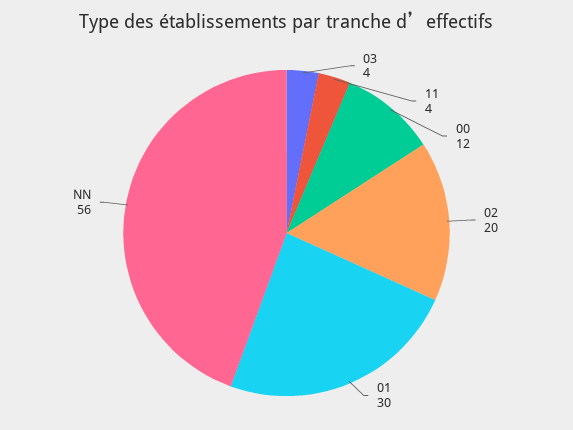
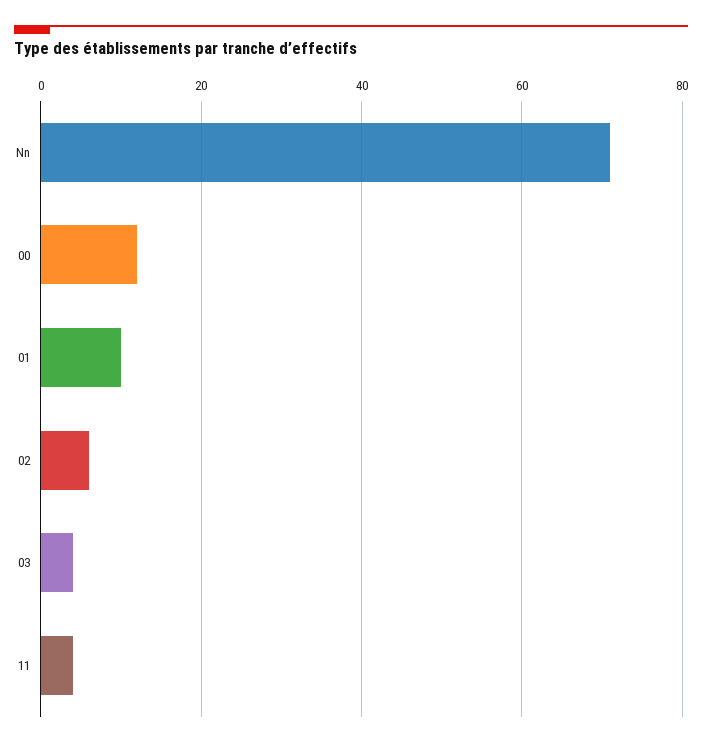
  {
    "03": 4,
    "11": 4,
    "00": 12,
-   "02": 20,
+   "02": 5,
-   "01": 30,
+   "01": 10,
-   "NN": 56
+   "NN": 70
  }

